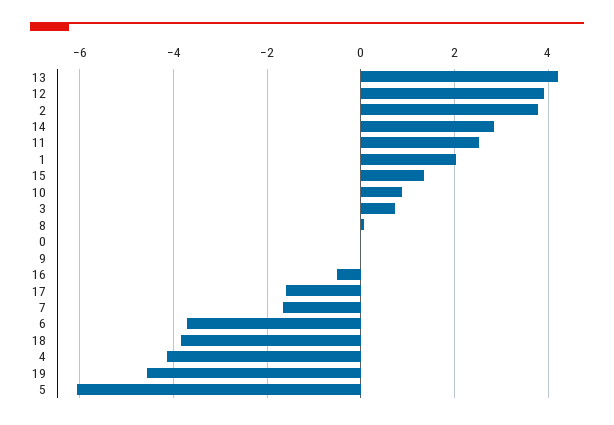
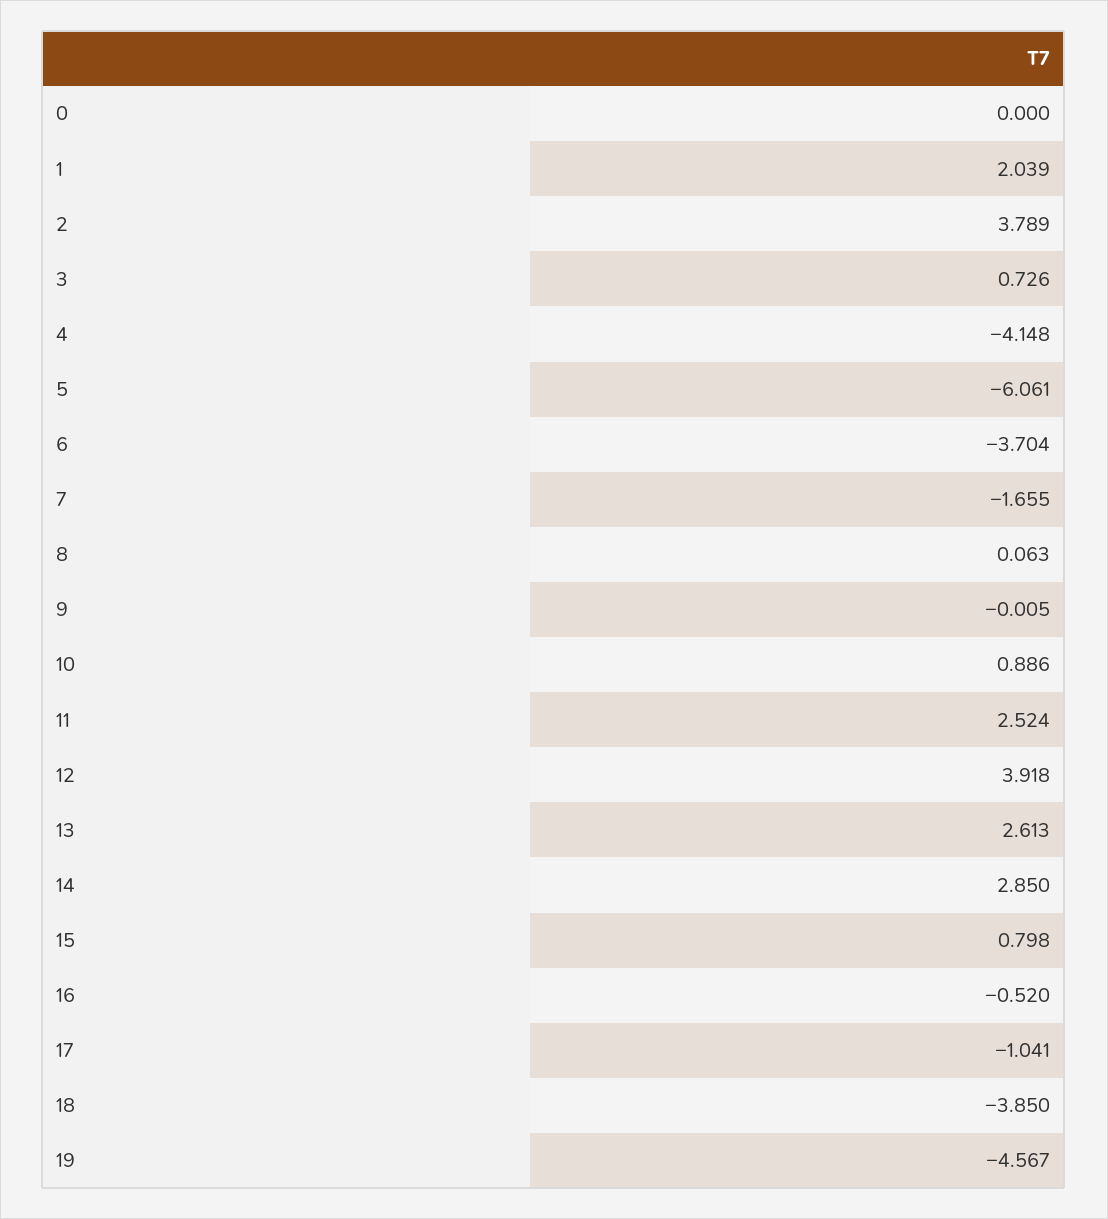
  {
-   "13": 4.2,
+   "13": 2.613,
    "12": 3.918,
    "2": 3.789,
    "14": 2.85,
    "11": 2.524,
    "1": 2.039,
-   "15": 1.4,
+   "15": 0.798,
    "10": 0.886,
    "3": 0.726,
    "8": 0.063,
    "0": 0,
    "9": -0.005,
    "16": -0.52,
-   "17": -1.6,
+   "17": -1.041,
    "7": -1.655,
    "6": -3.704,
    "18": -3.85,
    "4": -4.148,
    "19": -4.567,
    "5": -6.061
  }

